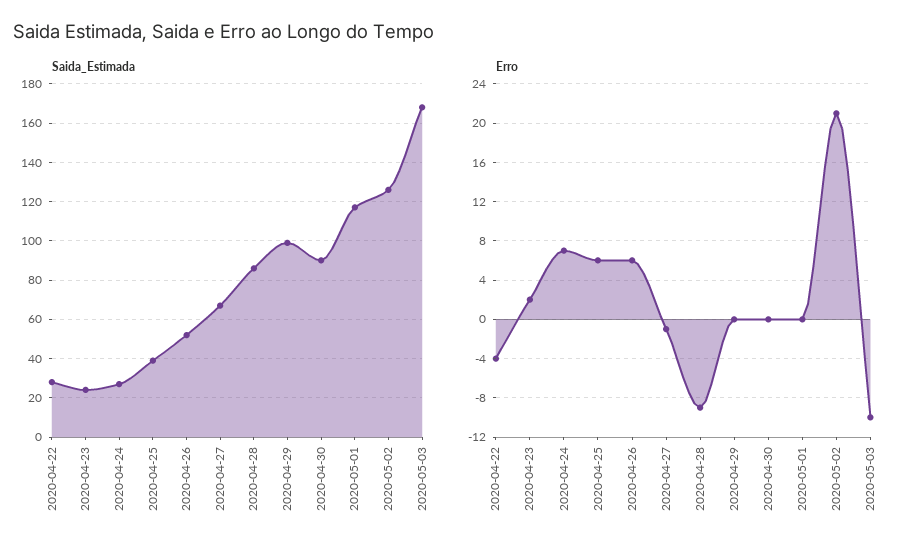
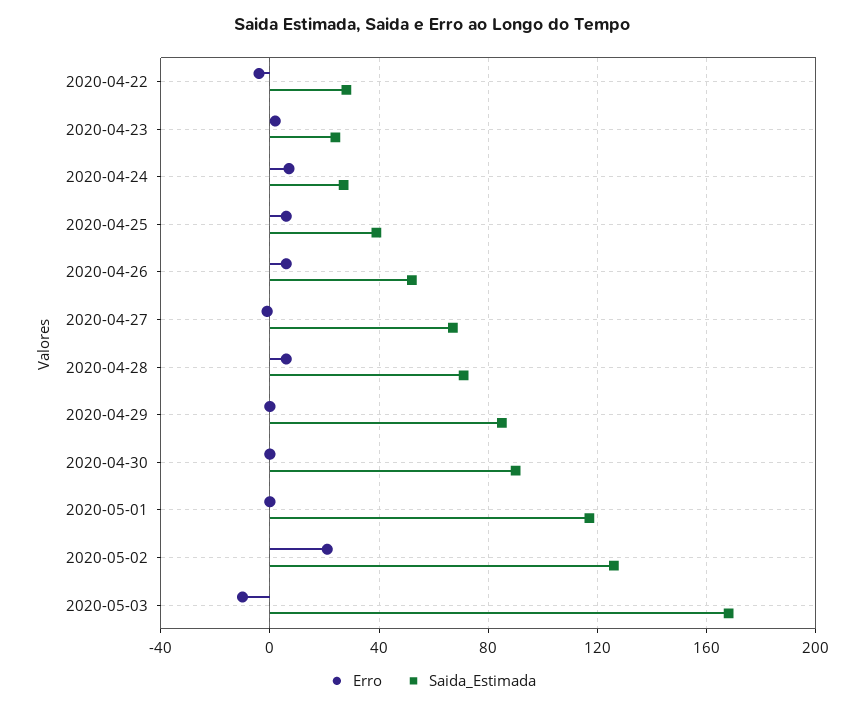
  {
    "Saida_Estimada": {
      "2020-04-22": 30,
      "2020-04-23": 25,
      "2020-04-24": 25,
      "2020-04-25": 40,
      "2020-04-26": 50,
      "2020-04-27": 65,
-     "2020-04-28": 85,
+     "2020-04-28": 70,
-     "2020-04-29": 100,
+     "2020-04-29": 85,
      "2020-04-30": 90,
      "2020-05-01": 115,
      "2020-05-02": 125,
      "2020-05-03": 170
    },
    "Erro": {
      "2020-04-22": -4,
      "2020-04-23": 2,
      "2020-04-24": 7,
      "2020-04-25": 6,
      "2020-04-26": 6,
      "2020-04-27": -1,
-     "2020-04-28": -9,
+     "2020-04-28": 5,
      "2020-04-29": 0,
      "2020-04-30": 0,
      "2020-05-01": 0,
      "2020-05-02": 21,
      "2020-05-03": -10
    }
  }

